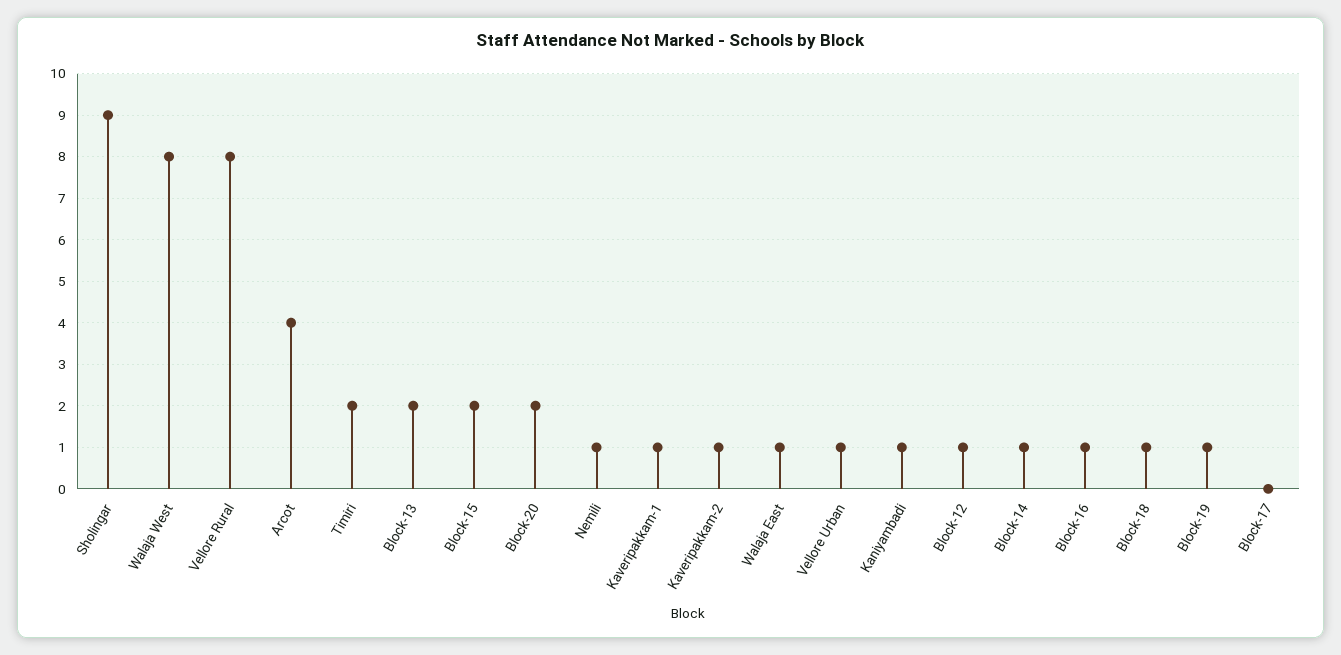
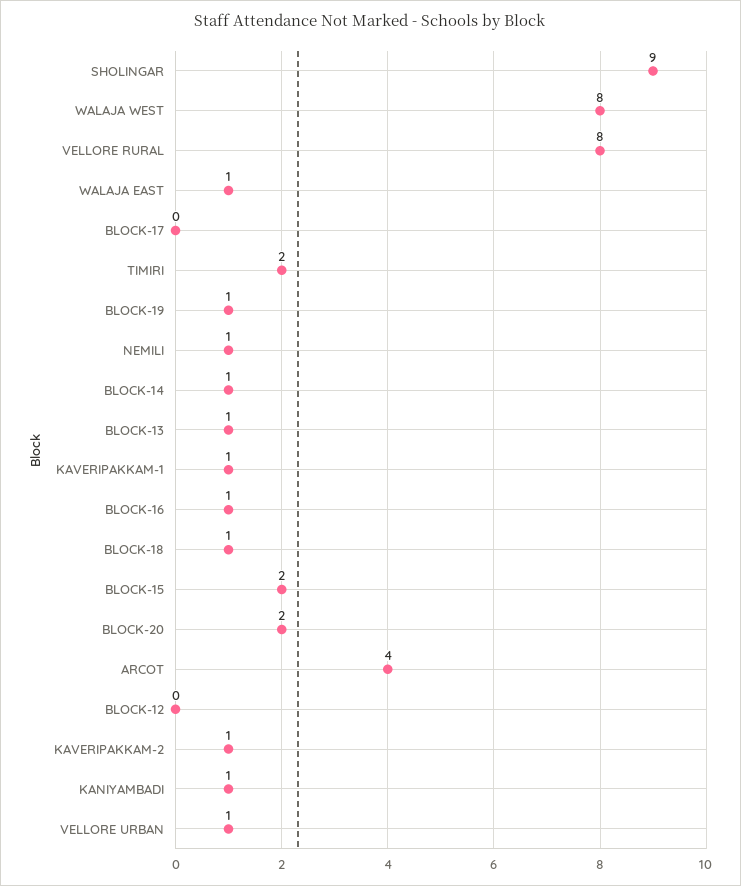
  {
    "Sholingar": 9,
    "Walaja West": 8,
    "Vellore Rural": 8,
    "Arcot": 4,
    "Timiri": 2,
-   "Block-13": 2,
+   "Block-13": 1,
    "Block-15": 2,
    "Block-20": 2,
    "Nemili": 1,
    "Kaveripakkam-1": 1,
    "Kaveripakkam-2": 1,
    "Walaja East": 1,
    "Vellore Urban": 1,
    "Kaniyambadi": 1,
-   "Block-12": 1,
+   "Block-12": 0,
    "Block-14": 1,
    "Block-16": 1,
    "Block-18": 1,
    "Block-19": 1,
    "Block-17": 0
  }

